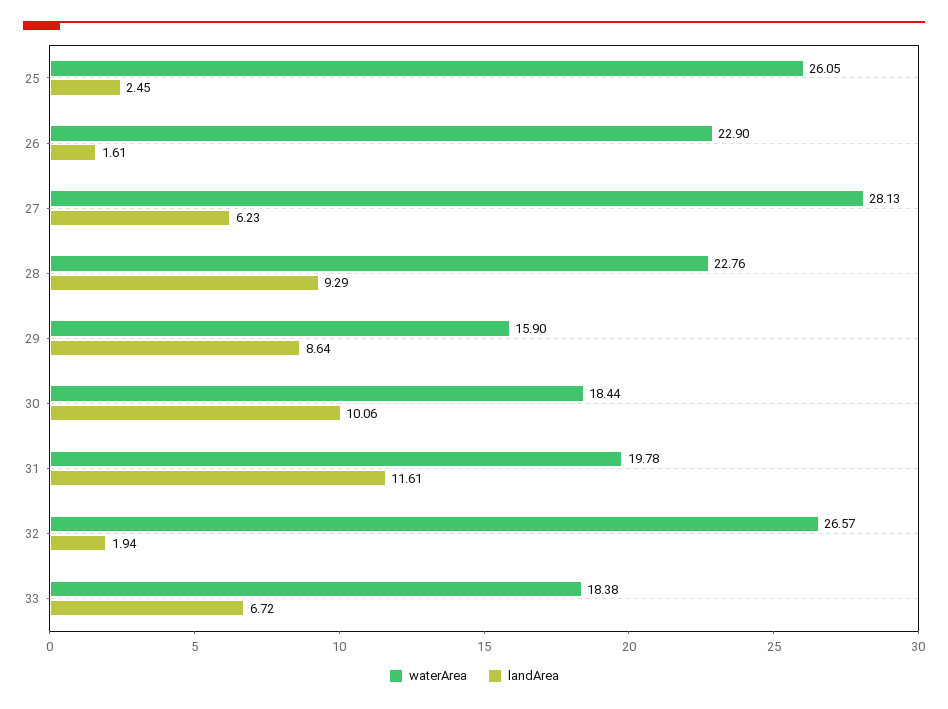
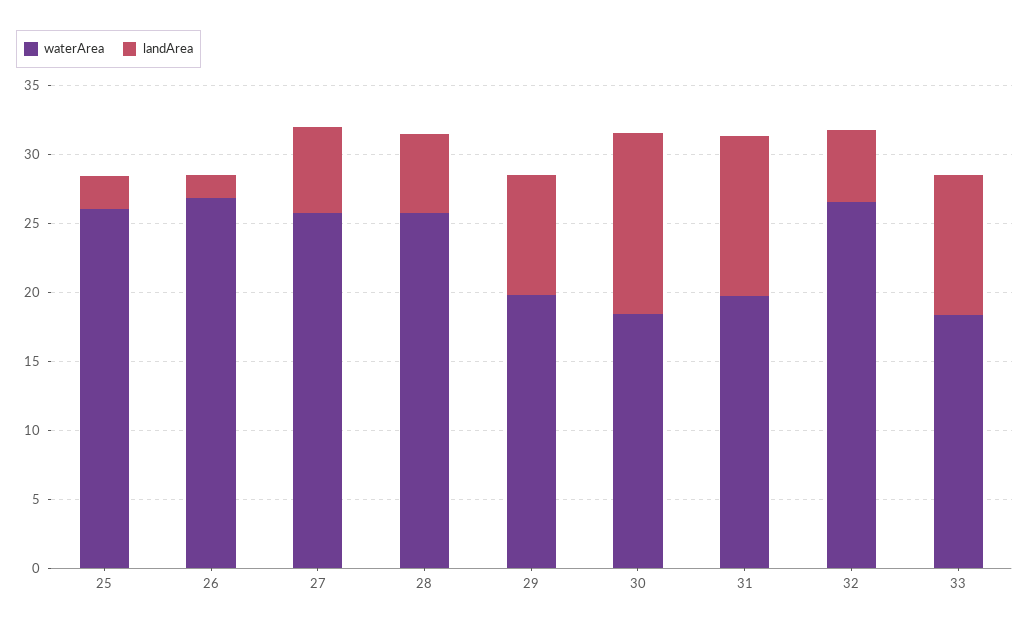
  {
    "waterArea": {
      "25": 26.05,
-     "26": 22.9,
+     "26": 27,
-     "27": 28.13,
+     "27": 26,
-     "28": 22.76,
+     "28": 26,
-     "29": 15.9,
+     "29": 20,
      "30": 18.44,
      "31": 19.78,
      "32": 26.57,
      "33": 18.38
    },
    "landArea": {
      "25": 2.45,
      "26": 1.61,
      "27": 6.23,
-     "28": 9.29,
+     "28": 6,
      "29": 8.64,
-     "30": 10.06,
+     "30": 13,
      "31": 11.61,
-     "32": 1.94,
+     "32": 5,
-     "33": 6.72
+     "33": 10
    }
  }

